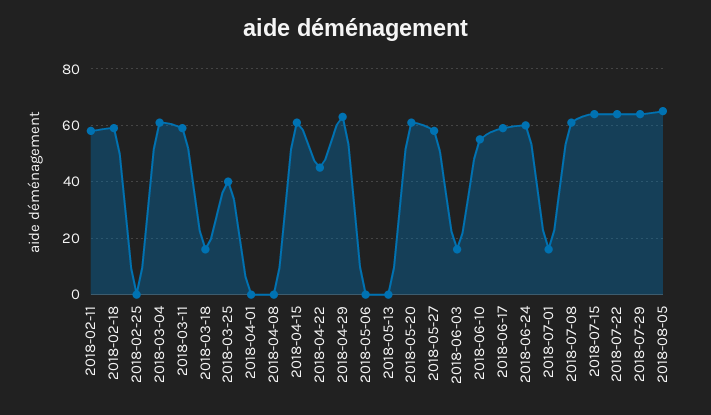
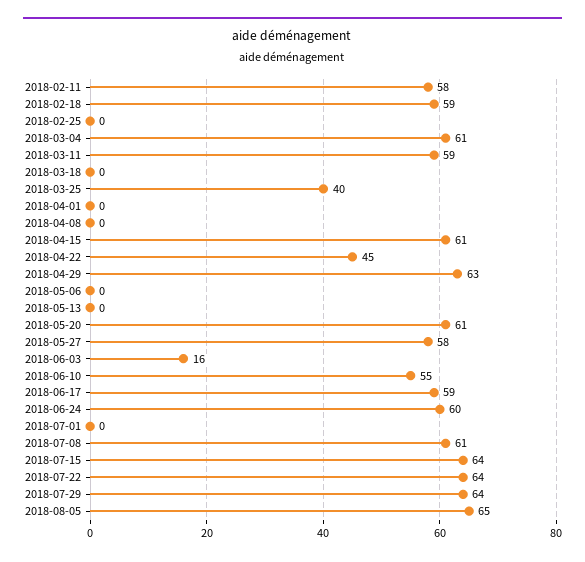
  {
    "2018-02-11": 58,
    "2018-02-18": 59,
    "2018-02-25": 0,
    "2018-03-04": 61,
    "2018-03-11": 59,
-   "2018-03-18": 15,
+   "2018-03-18": 0,
    "2018-03-25": 40,
    "2018-04-01": 0,
    "2018-04-08": 0,
    "2018-04-15": 61,
    "2018-04-22": 45,
    "2018-04-29": 63,
    "2018-05-06": 0,
    "2018-05-13": 0,
    "2018-05-20": 61,
    "2018-05-27": 58,
    "2018-06-03": 16,
    "2018-06-10": 55,
    "2018-06-17": 59,
    "2018-06-24": 60,
-   "2018-07-01": 15,
+   "2018-07-01": 0,
    "2018-07-08": 61,
    "2018-07-15": 64,
    "2018-07-22": 64,
    "2018-07-29": 64,
    "2018-08-05": 65
  }

